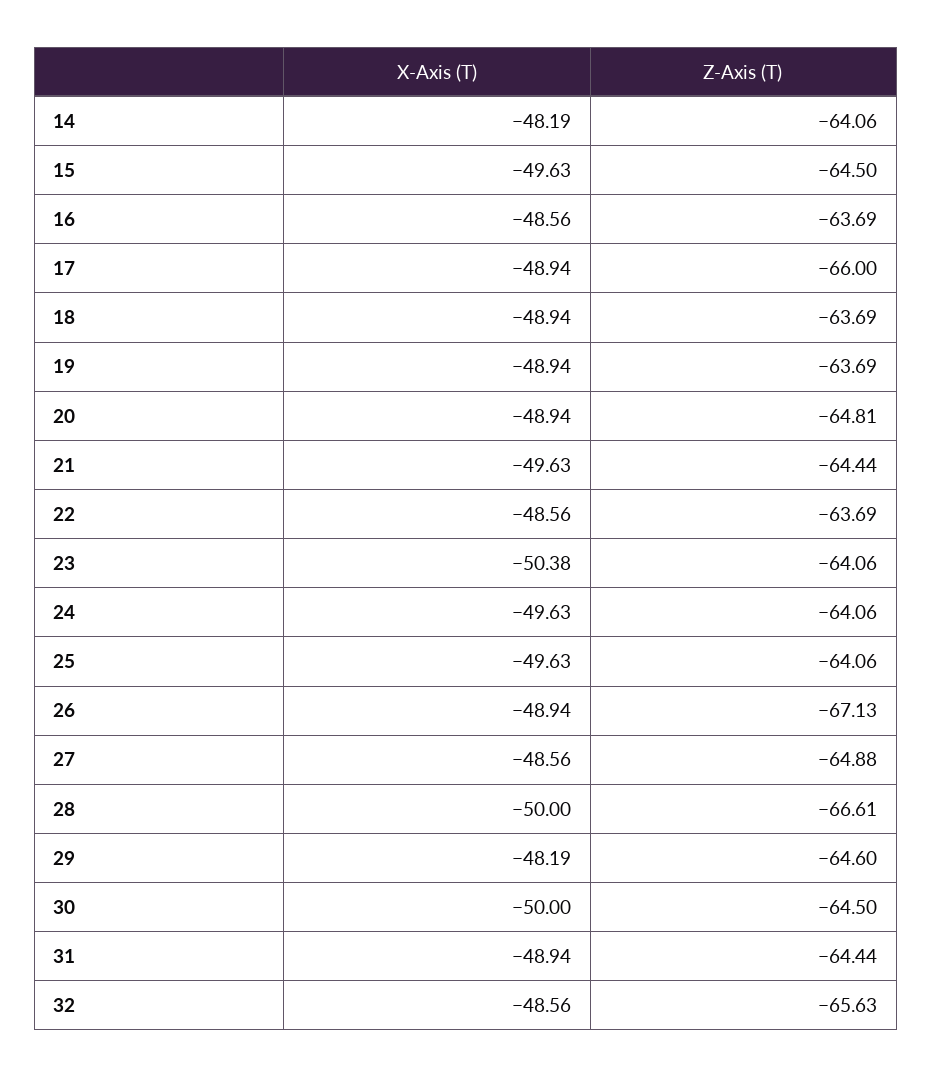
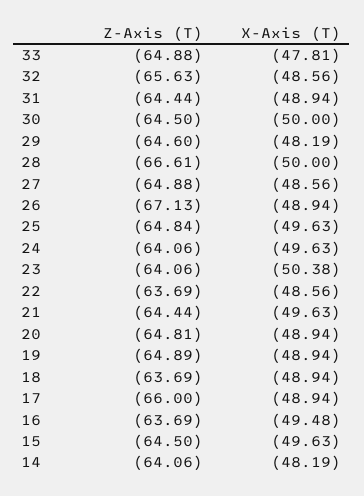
  {
    "X-Axis (T)": {
      "14": -48.19,
      "15": -49.63,
-     "16": -48.56,
+     "16": -49.48,
      "17": -48.94,
      "18": -48.94,
      "19": -48.94,
      "20": -48.94,
      "21": -49.63,
      "22": -48.56,
      "23": -50.38,
      "24": -49.63,
      "25": -49.63,
      "26": -48.94,
      "27": -48.56,
      "28": -50,
      "29": -48.19,
      "30": -50,
      "31": -48.94,
-     "32": -48.56
+     "32": -48.56,
+     "33": -47.81
    },
    "Z-Axis (T)": {
      "14": -64.06,
      "15": -64.5,
      "16": -63.69,
      "17": -66,
      "18": -63.69,
-     "19": -63.69,
+     "19": -64.89,
      "20": -64.81,
      "21": -64.44,
      "22": -63.69,
      "23": -64.06,
      "24": -64.06,
-     "25": -64.06,
+     "25": -64.84,
      "26": -67.13,
      "27": -64.88,
      "28": -66.61,
      "29": -64.6,
      "30": -64.5,
      "31": -64.44,
-     "32": -65.63
+     "32": -65.63,
+     "33": -64.88
    }
  }

